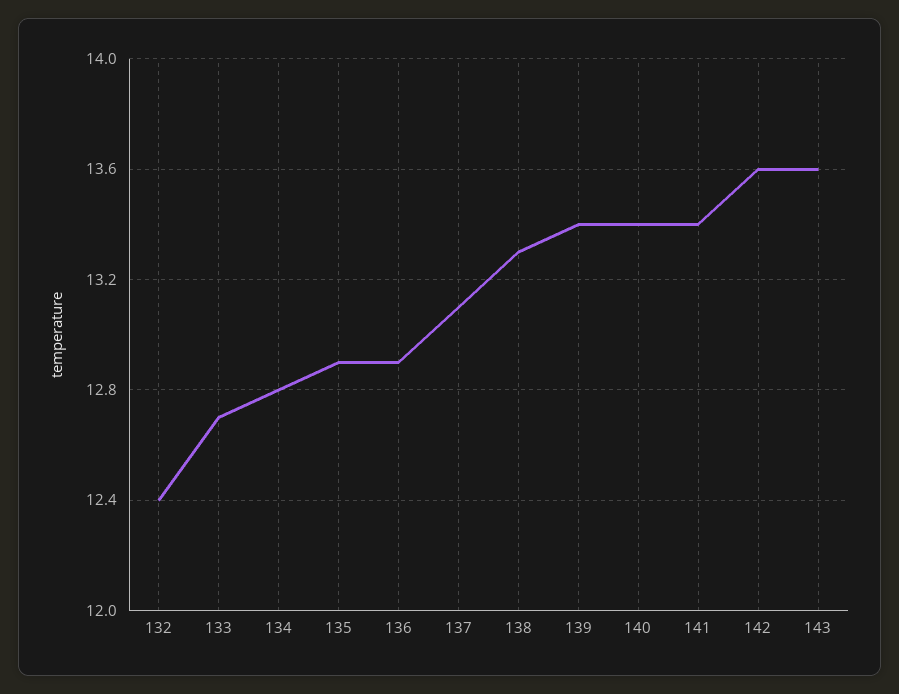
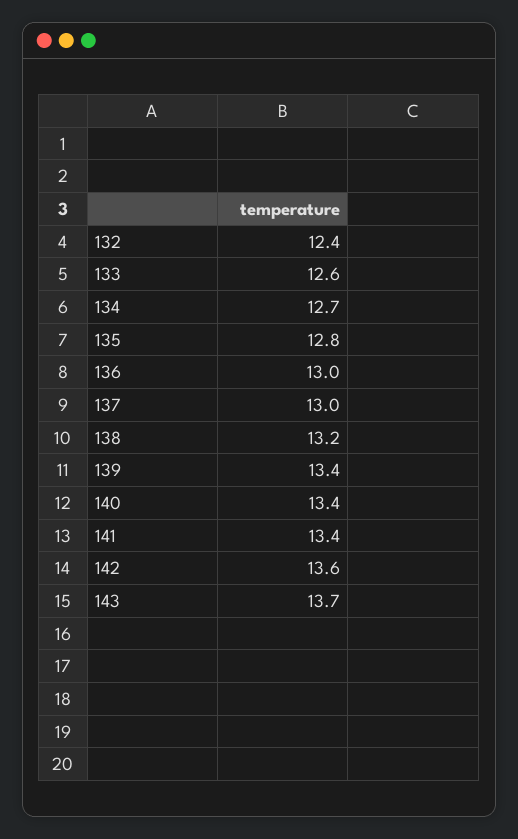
  {
    "132": 12.4,
-   "133": 12.7,
+   "133": 12.6,
-   "134": 12.8,
+   "134": 12.7,
-   "135": 12.9,
+   "135": 12.8,
-   "136": 12.9,
+   "136": 13,
-   "137": 13.1,
+   "137": 13,
-   "138": 13.3,
+   "138": 13.2,
    "139": 13.4,
    "140": 13.4,
    "141": 13.4,
    "142": 13.6,
-   "143": 13.6
+   "143": 13.7
  }

